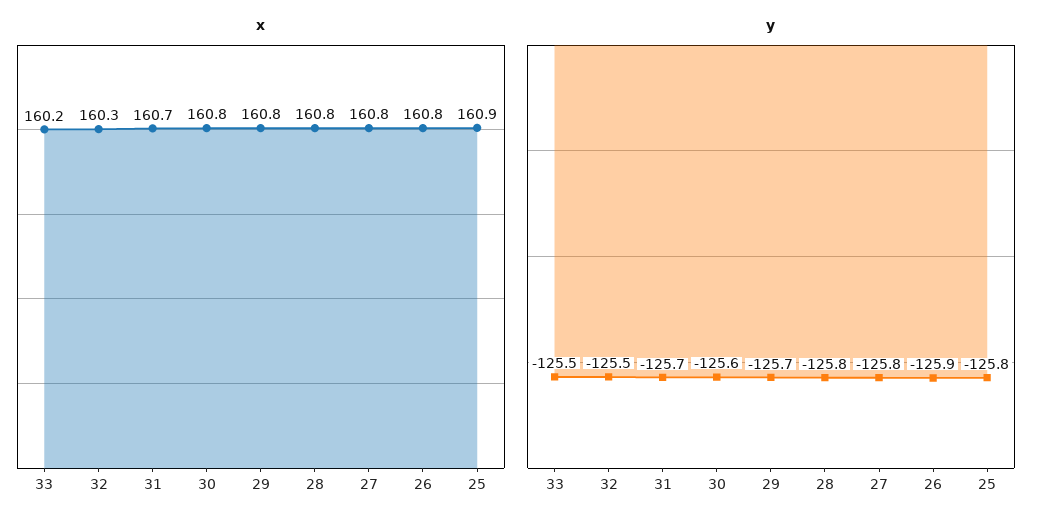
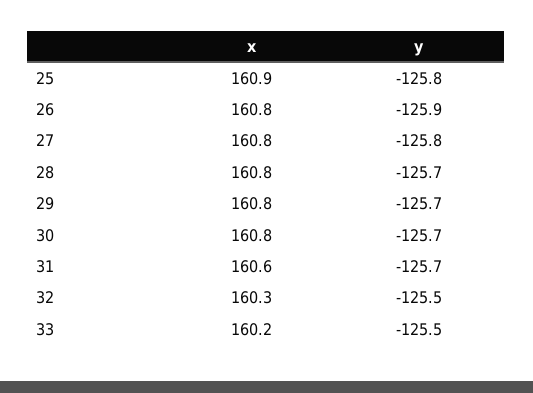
  {
    "x": {
      "33": 160.2,
      "32": 160.3,
-     "31": 160.7,
+     "31": 160.6,
      "30": 160.8,
      "29": 160.8,
      "28": 160.8,
      "27": 160.8,
      "26": 160.8,
      "25": 160.9
    },
    "y": {
      "33": -125.5,
      "32": -125.5,
      "31": -125.7,
-     "30": -125.6,
+     "30": -125.7,
      "29": -125.7,
-     "28": -125.8,
+     "28": -125.7,
      "27": -125.8,
      "26": -125.9,
      "25": -125.8
    }
  }

